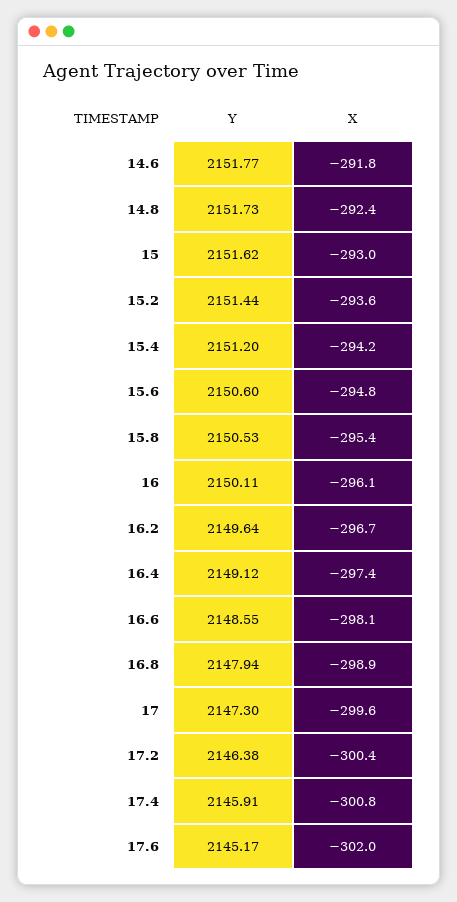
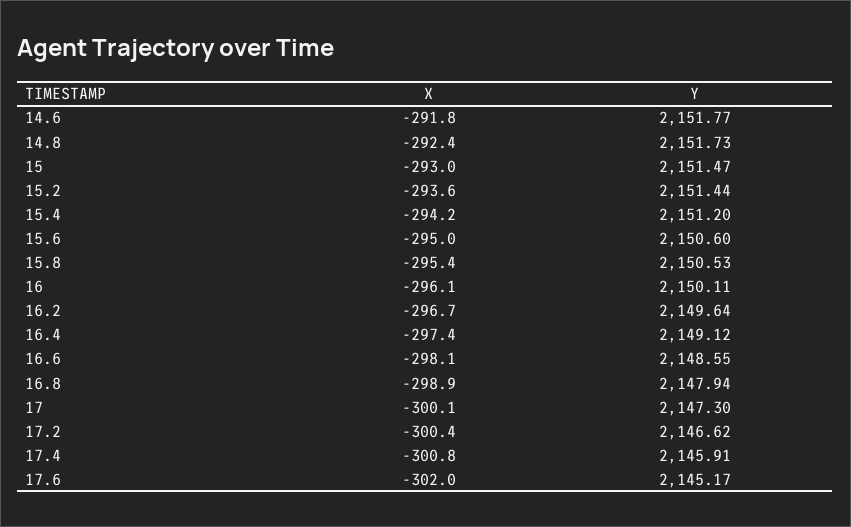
  {
    "Y": {
      "14.6": 2151.77,
      "14.8": 2151.73,
-     "15": 2151.62,
+     "15": 2151.47,
      "15.2": 2151.44,
      "15.4": 2151.2,
      "15.6": 2150.6,
      "15.8": 2150.53,
      "16": 2150.11,
      "16.2": 2149.64,
      "16.4": 2149.12,
      "16.6": 2148.55,
      "16.8": 2147.94,
      "17": 2147.3,
-     "17.2": 2146.38,
+     "17.2": 2146.62,
      "17.4": 2145.91,
      "17.6": 2145.17
    },
    "X": {
      "14.6": -291.8,
      "14.8": -292.4,
      "15": -293,
      "15.2": -293.6,
      "15.4": -294.2,
-     "15.6": -294.8,
+     "15.6": -295,
      "15.8": -295.4,
      "16": -296.1,
      "16.2": -296.7,
      "16.4": -297.4,
      "16.6": -298.1,
      "16.8": -298.9,
-     "17": -299.6,
+     "17": -300.1,
      "17.2": -300.4,
      "17.4": -300.8,
      "17.6": -302
    }
  }

